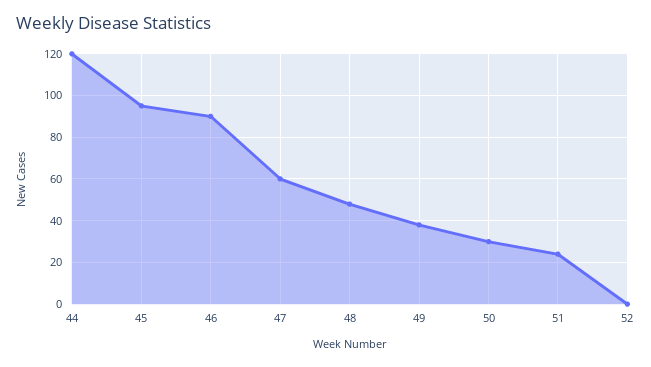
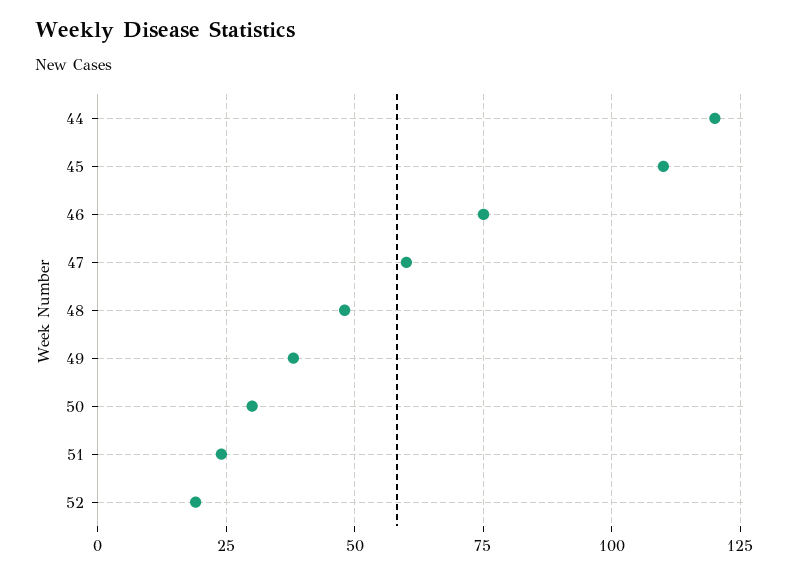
  {
    "44": 120,
-   "45": 95,
+   "45": 110,
-   "46": 90,
+   "46": 75,
    "47": 60,
    "48": 50,
    "49": 40,
    "50": 30,
    "51": 25,
-   "52": 0
+   "52": 20
  }

